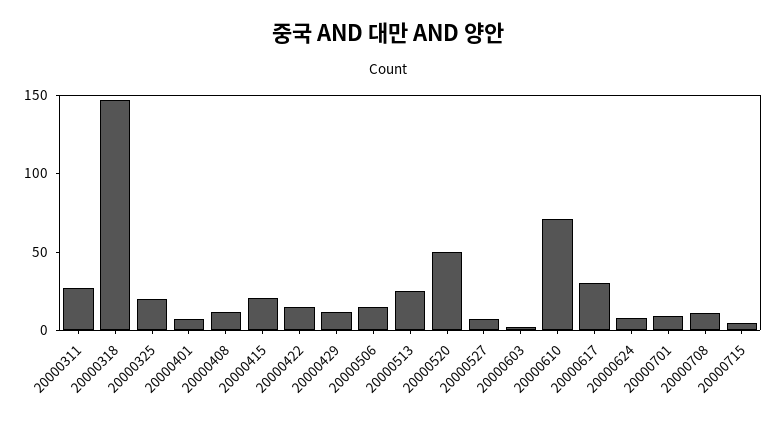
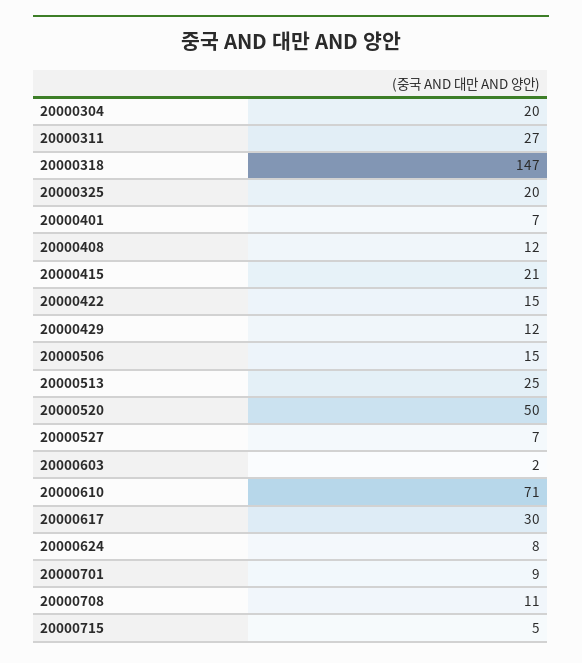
  {
    "20000311": 27,
    "20000318": 147,
    "20000325": 20,
    "20000401": 7,
    "20000408": 12,
    "20000415": 21,
    "20000422": 15,
    "20000429": 12,
    "20000506": 15,
    "20000513": 25,
    "20000520": 50,
    "20000527": 7,
    "20000603": 2,
    "20000610": 71,
    "20000617": 30,
    "20000624": 8,
    "20000701": 9,
    "20000708": 11,
-   "20000715": 5
+   "20000715": 5,
+   "20000304": 20
  }

